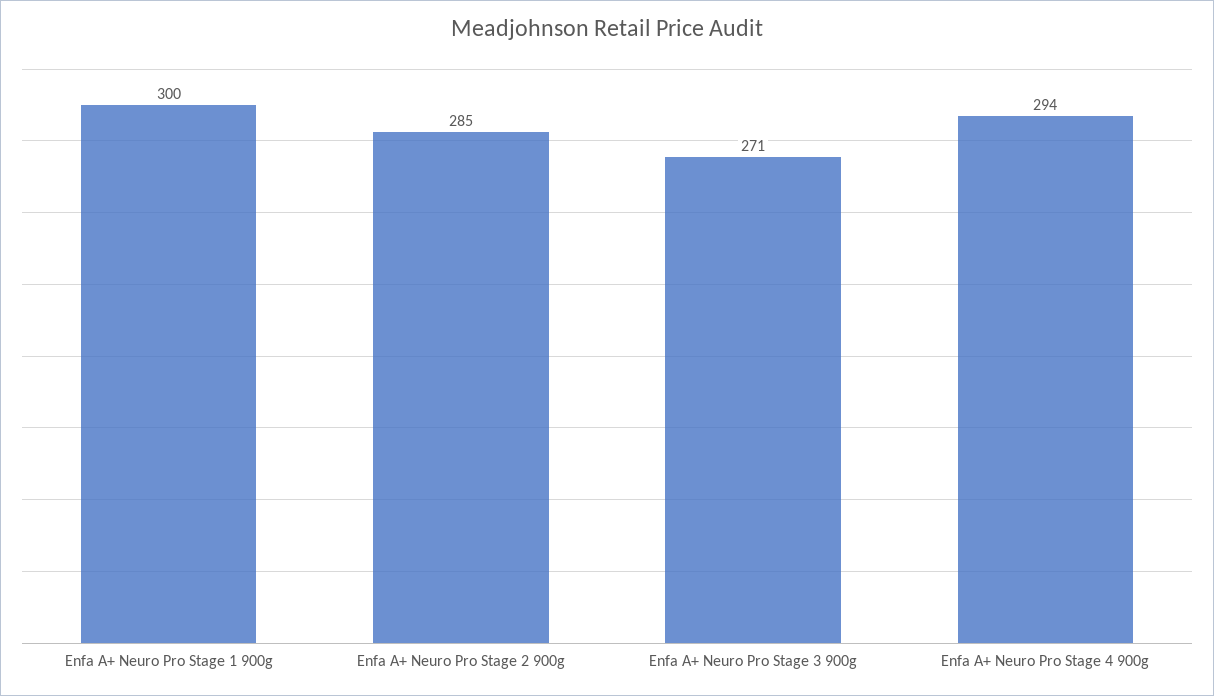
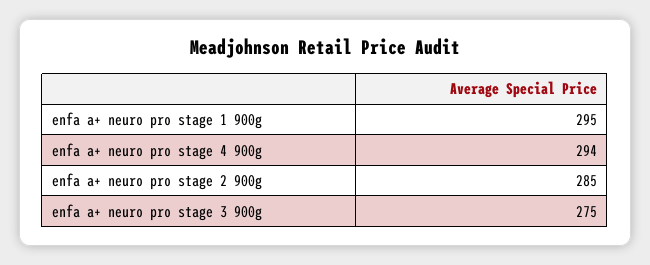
  {
-   "Enfa A+ Neuro Pro Stage 1 900g": 300,
+   "Enfa A+ Neuro Pro Stage 1 900g": 295,
    "Enfa A+ Neuro Pro Stage 2 900g": 285,
-   "Enfa A+ Neuro Pro Stage 3 900g": 271,
+   "Enfa A+ Neuro Pro Stage 3 900g": 275,
    "Enfa A+ Neuro Pro Stage 4 900g": 294
  }

